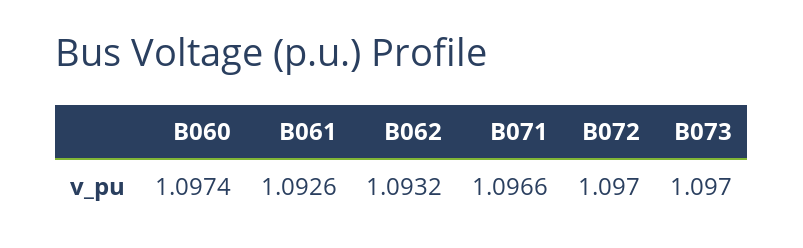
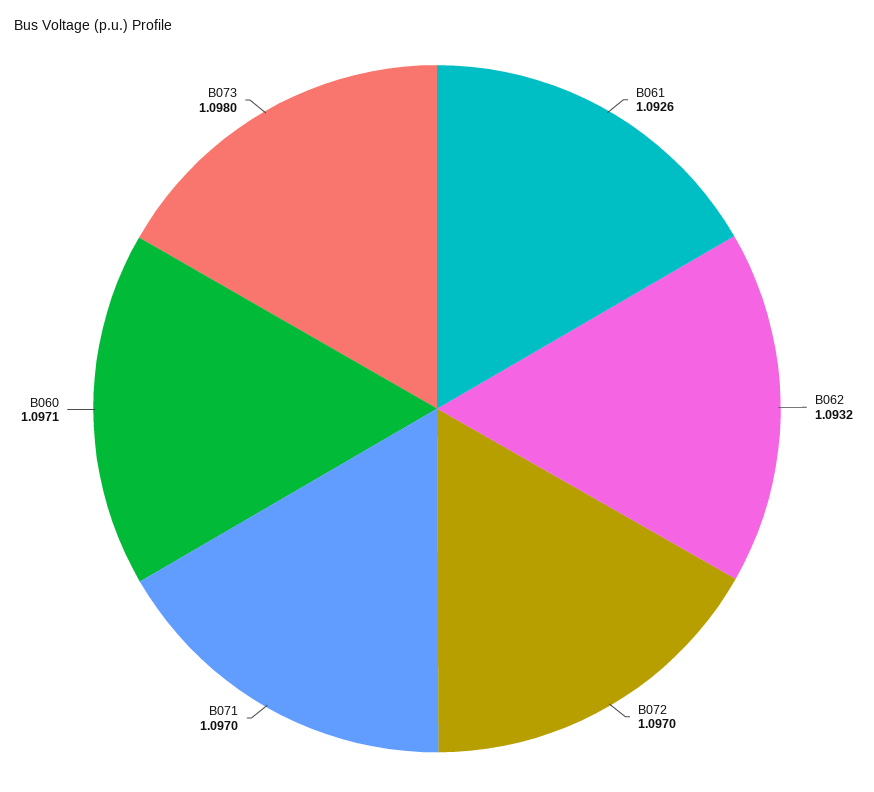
  {
-   "B060": 1.0974,
+   "B060": 1.0971,
    "B061": 1.0926,
    "B062": 1.0932,
-   "B071": 1.0966,
+   "B071": 1.097,
    "B072": 1.097,
-   "B073": 1.097
+   "B073": 1.098
  }

